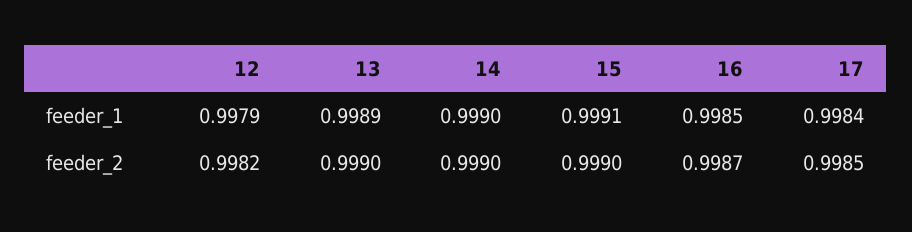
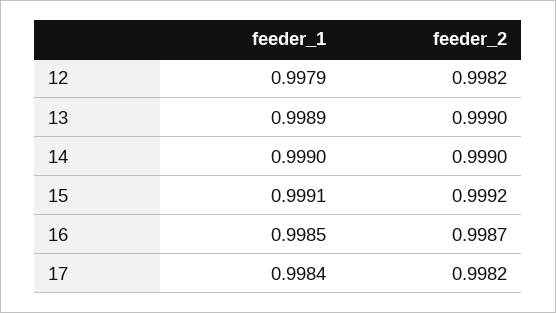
  {
    "12": {
      "feeder_1": 0.9979,
      "feeder_2": 0.9982
    },
    "13": {
      "feeder_1": 0.9989,
      "feeder_2": 0.999
    },
    "14": {
      "feeder_1": 0.999,
      "feeder_2": 0.999
    },
    "15": {
      "feeder_1": 0.9991,
-     "feeder_2": 0.999
+     "feeder_2": 0.9992
    },
    "16": {
      "feeder_1": 0.9985,
      "feeder_2": 0.9987
    },
    "17": {
      "feeder_1": 0.9984,
-     "feeder_2": 0.9985
+     "feeder_2": 0.9982
    }
  }

